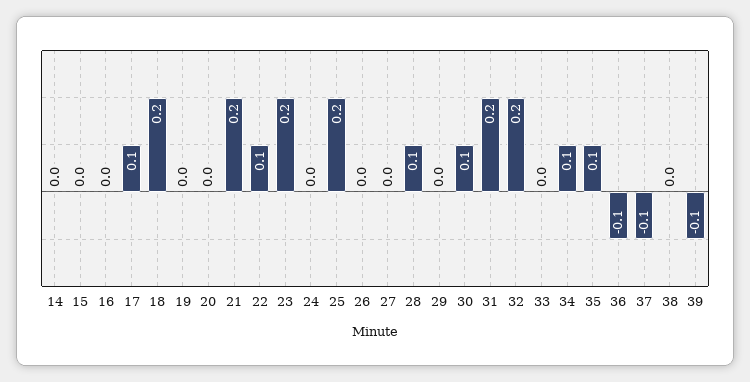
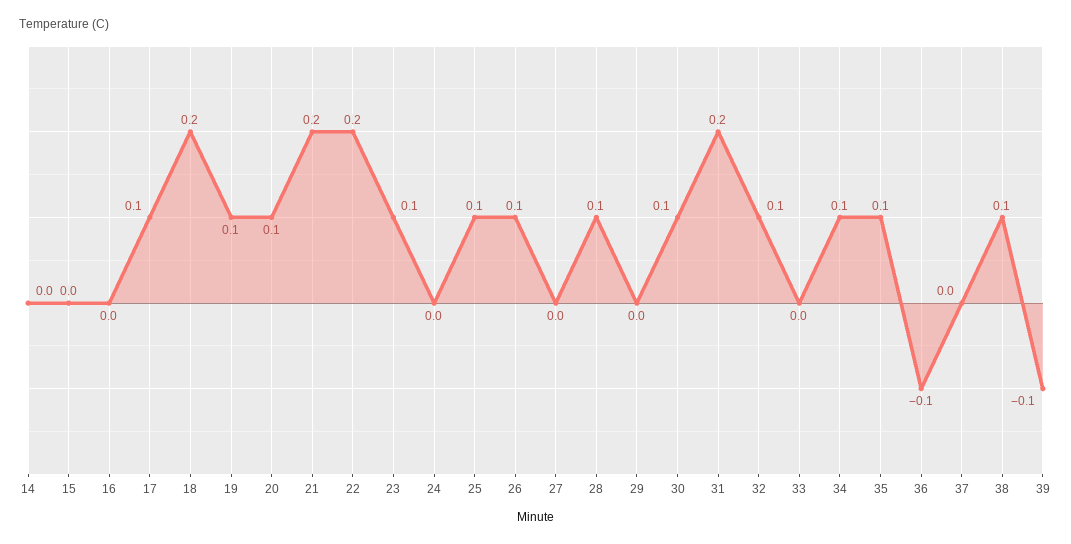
  {
    "14": 0,
    "15": 0,
    "16": 0,
    "17": 0.1,
    "18": 0.2,
-   "19": 0,
+   "19": 0.1,
-   "20": 0,
+   "20": 0.1,
    "21": 0.2,
-   "22": 0.1,
+   "22": 0.2,
-   "23": 0.2,
+   "23": 0.1,
    "24": 0,
-   "25": 0.2,
+   "25": 0.1,
-   "26": 0,
+   "26": 0.1,
    "27": 0,
    "28": 0.1,
    "29": 0,
    "30": 0.1,
    "31": 0.2,
-   "32": 0.2,
+   "32": 0.1,
    "33": 0,
    "34": 0.1,
    "35": 0.1,
    "36": -0.1,
-   "37": -0.1,
+   "37": 0,
-   "38": 0,
+   "38": 0.1,
    "39": -0.1
  }

